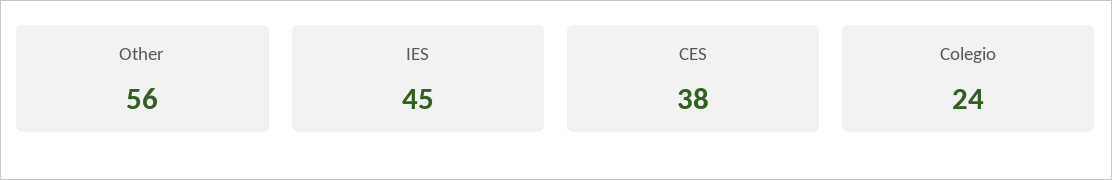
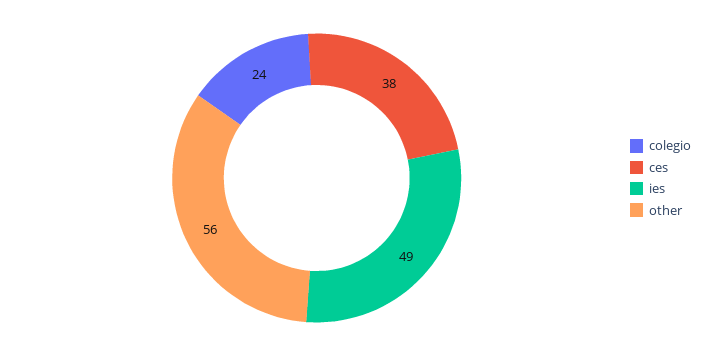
  {
    "Other": 56,
-   "IES": 45,
+   "IES": 49,
    "CES": 38,
    "Colegio": 24
  }

